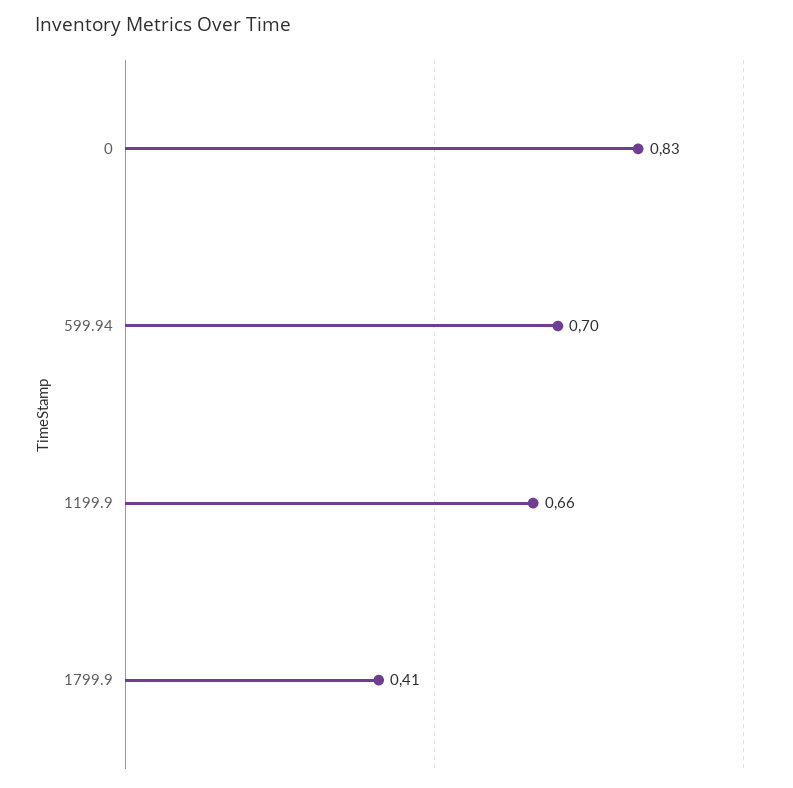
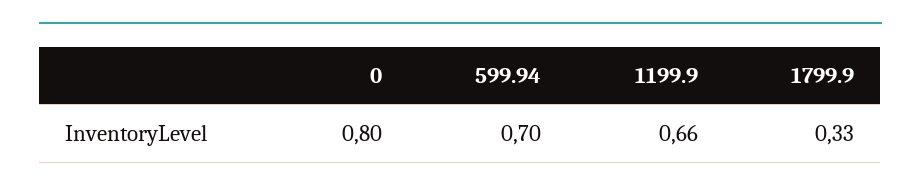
  {
-   "0": 0.83,
+   "0": 0.8,
    "599.94": 0.7,
    "1199.9": 0.66,
-   "1799.9": 0.41
+   "1799.9": 0.33
  }

